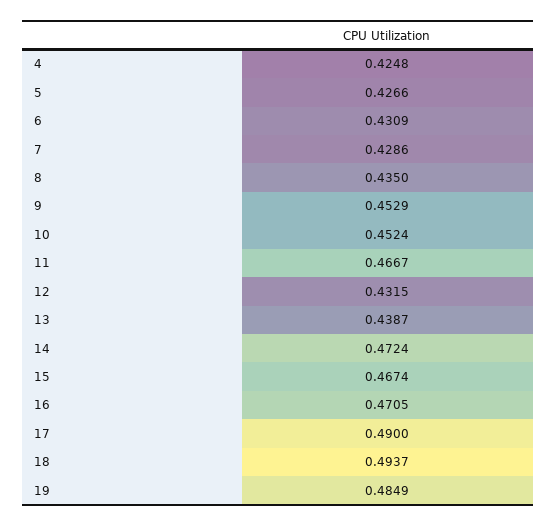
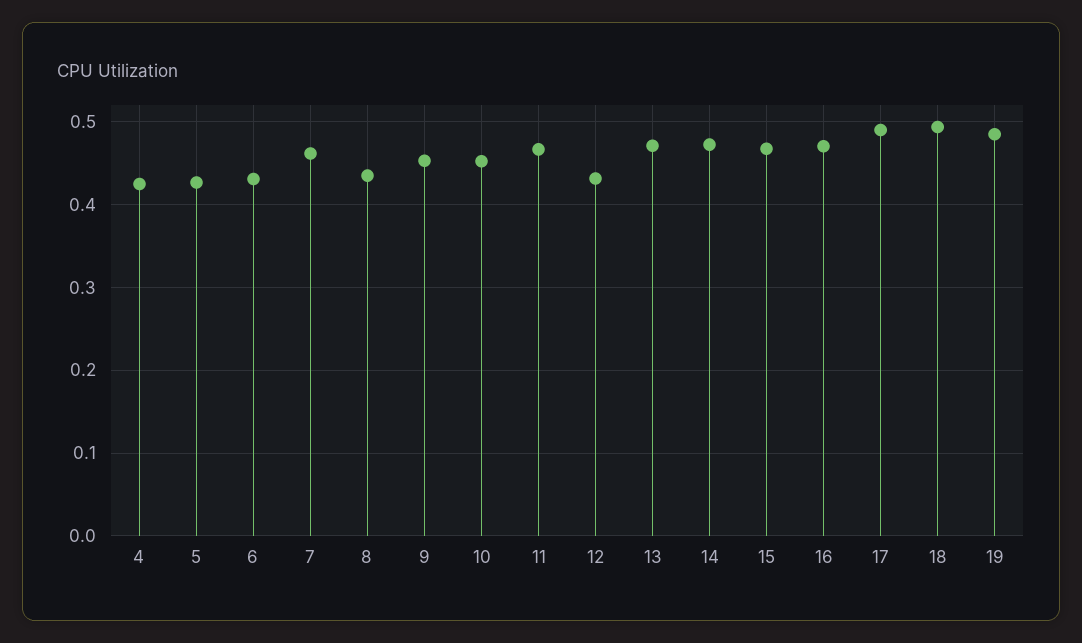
  {
    "4": 0.4248,
    "5": 0.4266,
    "6": 0.4309,
-   "7": 0.4286,
+   "7": 0.46,
    "8": 0.435,
    "9": 0.4529,
    "10": 0.4524,
    "11": 0.4667,
    "12": 0.4315,
-   "13": 0.4387,
+   "13": 0.47,
    "14": 0.4724,
    "15": 0.4674,
    "16": 0.4705,
    "17": 0.49,
    "18": 0.4937,
    "19": 0.4849
  }

